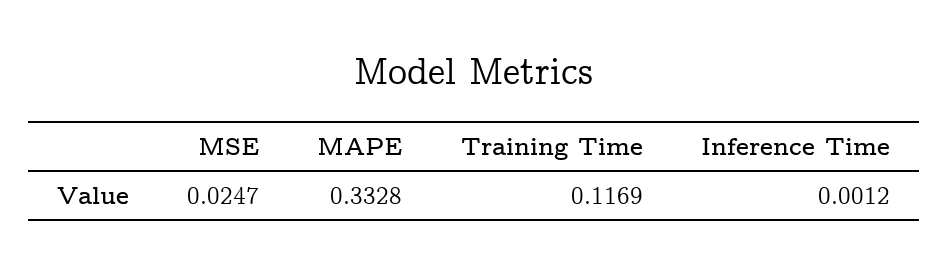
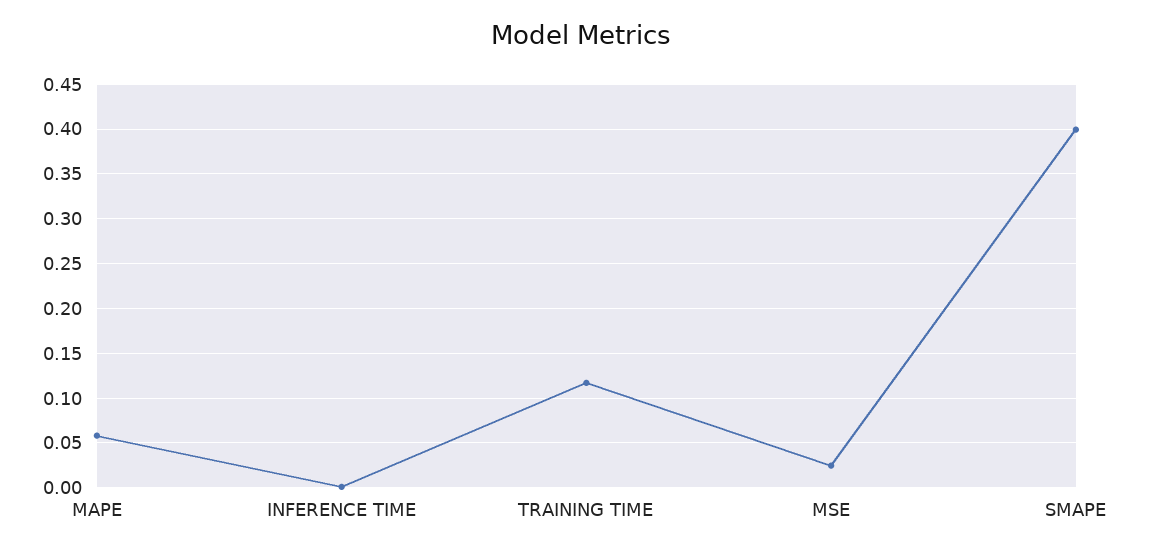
  {
    "MSE": 0.0247,
-   "MAPE": 0.3328,
+   "MAPE": 0.06,
    "Training Time": 0.1169,
-   "Inference Time": 0.0012
+   "Inference Time": 0.0012,
+   "SMAPE": 0.4
  }

